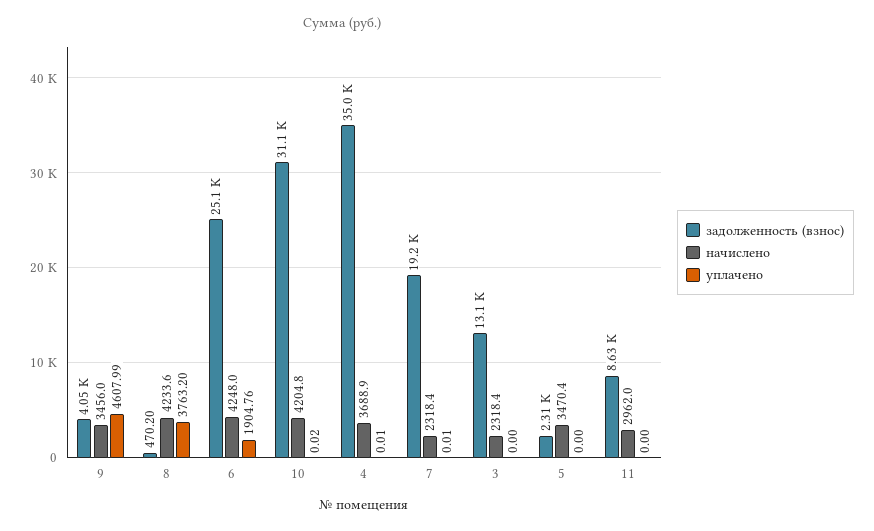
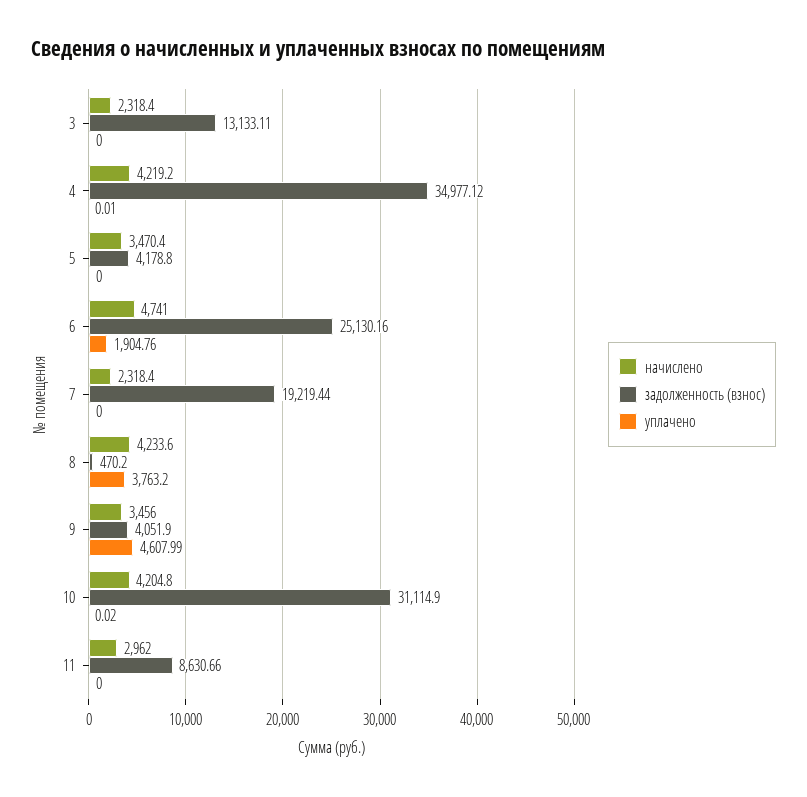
  {
    "задолженность (взнос)": {
      "9": 4051.9,
      "8": 470.2,
      "6": 25130.16,
      "10": 31114.9,
      "4": 34977.12,
      "7": 19219.44,
      "3": 13133.11,
-     "5": 2310,
+     "5": 4178.8,
      "11": 8630.66
    },
    "начислено": {
      "9": 3456,
      "8": 4233.6,
-     "6": 4248,
+     "6": 4741,
      "10": 4204.8,
-     "4": 3688.9,
+     "4": 4219.2,
      "7": 2318.4,
      "3": 2318.4,
      "5": 3470.4,
      "11": 2962
    },
    "уплачено": {
      "9": 4607.99,
      "8": 3763.2,
      "6": 1904.76,
      "10": 0.02,
      "4": 0.01,
-     "7": 0.01,
+     "7": 0,
      "3": 0,
      "5": 0,
      "11": 0
    }
  }

